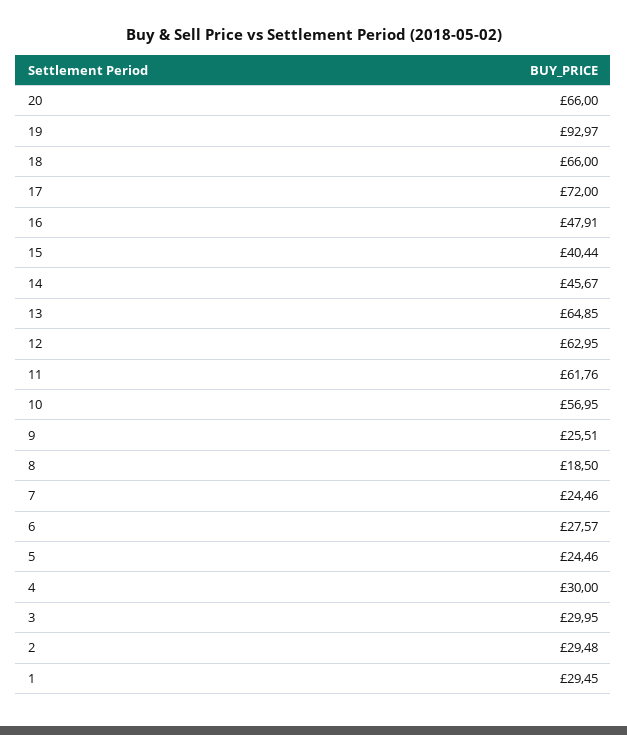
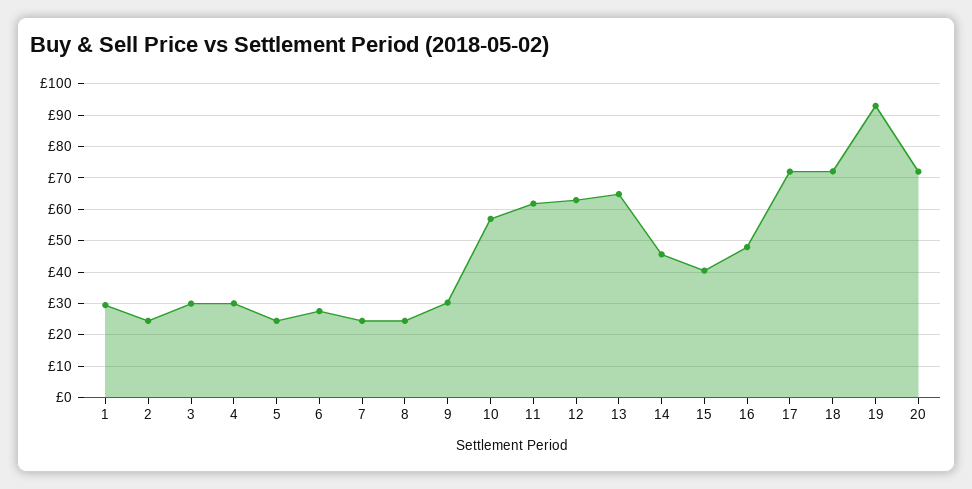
  {
-   "20": 66,
+   "20": 72,
    "19": 92.97,
-   "18": 66,
+   "18": 72,
    "17": 72,
    "16": 47.91,
    "15": 40.44,
    "14": 45.67,
    "13": 64.85,
    "12": 62.95,
    "11": 61.76,
    "10": 56.95,
-   "9": 25.51,
+   "9": 30,
-   "8": 18.5,
+   "8": 24,
    "7": 24.46,
    "6": 27.57,
    "5": 24.46,
    "4": 30,
    "3": 29.95,
-   "2": 29.48,
+   "2": 24,
    "1": 29.45
  }

